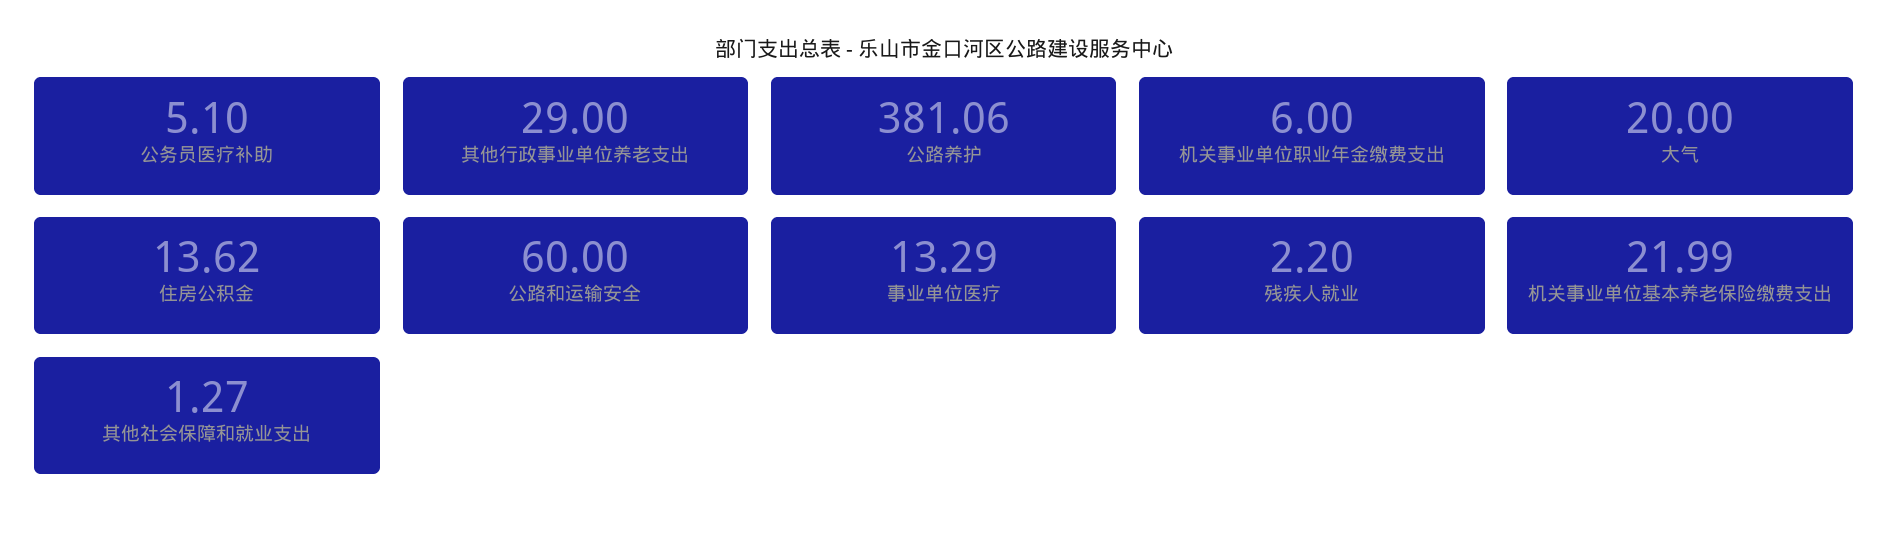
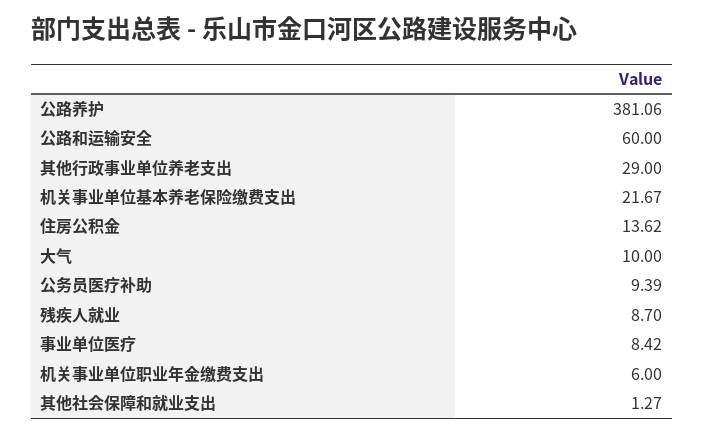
  {
-   "公务员医疗补助": 5.1,
+   "公务员医疗补助": 9.39,
    "其他行政事业单位养老支出": 29,
    "公路养护": 381.06,
    "机关事业单位职业年金缴费支出": 6,
-   "大气": 20,
+   "大气": 10,
    "住房公积金": 13.62,
    "公路和运输安全": 60,
-   "事业单位医疗": 13.29,
+   "事业单位医疗": 8.42,
-   "残疾人就业": 2.2,
+   "残疾人就业": 8.7,
-   "机关事业单位基本养老保险缴费支出": 21.99,
+   "机关事业单位基本养老保险缴费支出": 21.67,
    "其他社会保障和就业支出": 1.27
  }

